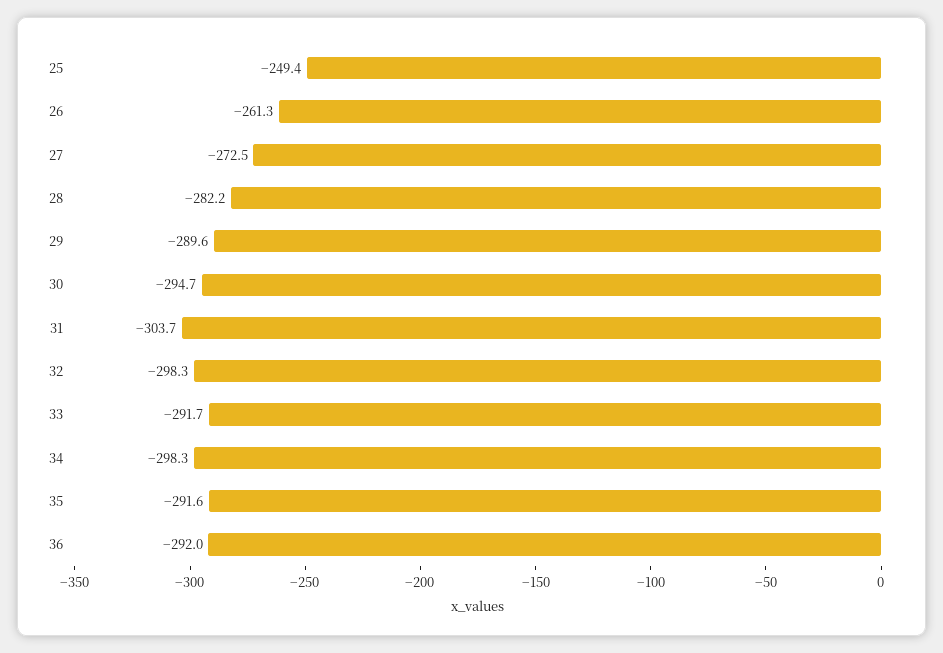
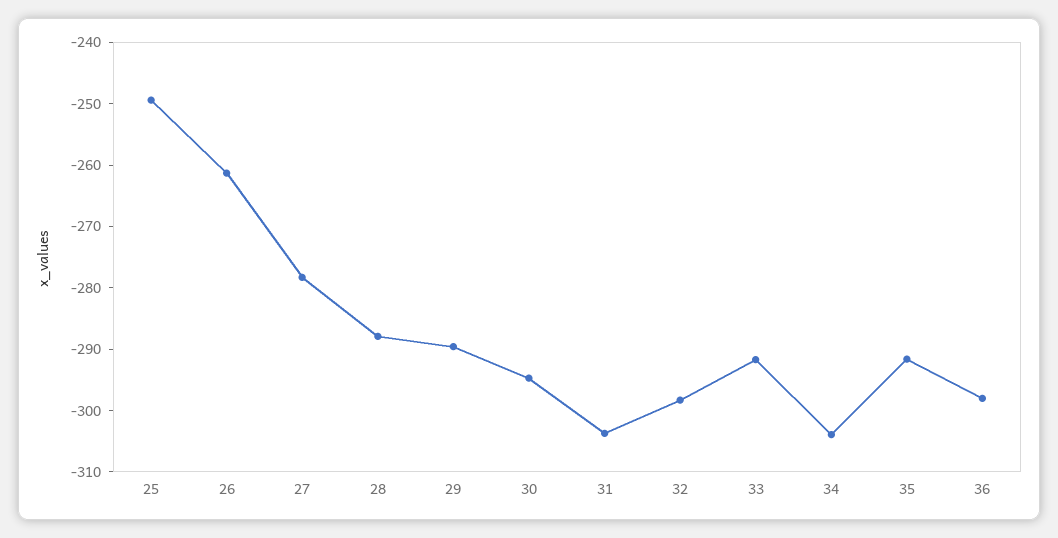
  {
    "25": -249.4,
    "26": -261.3,
-   "27": -272.5,
+   "27": -278,
-   "28": -282.2,
+   "28": -288,
    "29": -289.6,
    "30": -294.7,
    "31": -303.7,
    "32": -298.3,
    "33": -291.7,
-   "34": -298.3,
+   "34": -304,
    "35": -291.6,
-   "36": -292
+   "36": -298
  }

